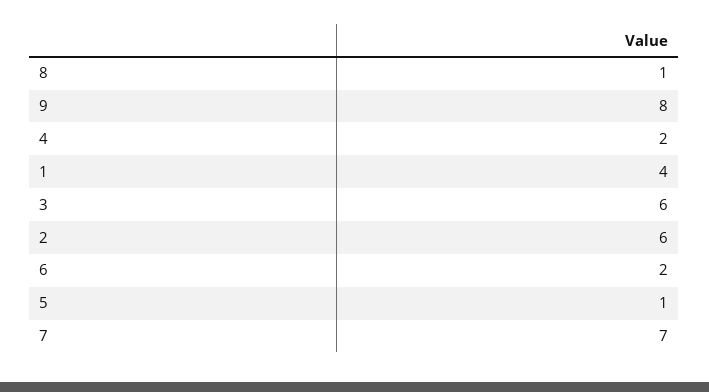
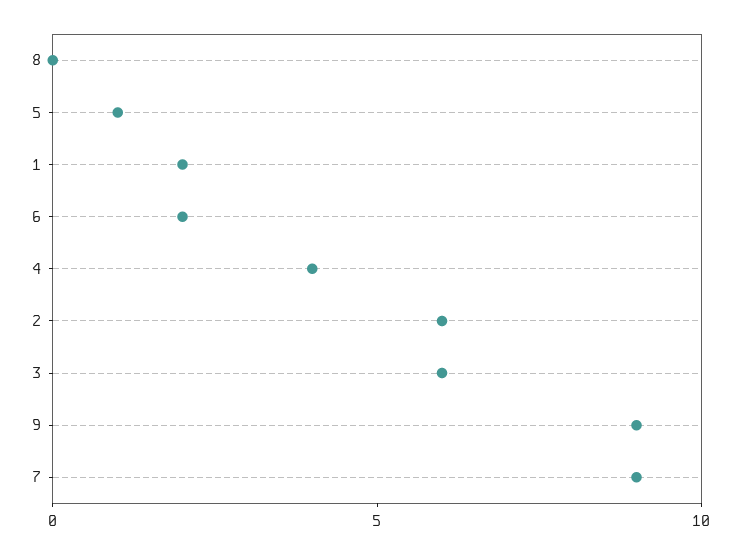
  {
-   "8": 1,
+   "8": 0,
-   "9": 8,
+   "9": 9,
-   "4": 2,
+   "4": 4,
-   "1": 4,
+   "1": 2,
    "3": 6,
    "2": 6,
    "6": 2,
    "5": 1,
-   "7": 7
+   "7": 9
  }

